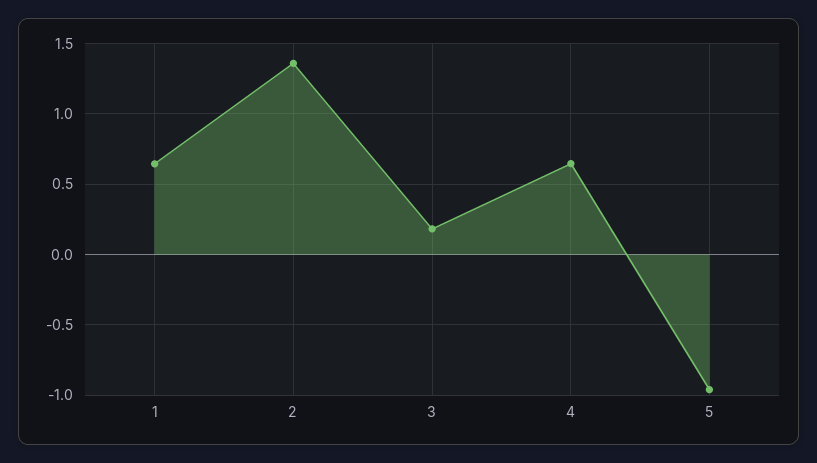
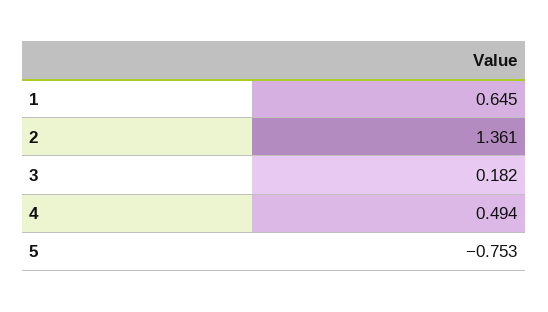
  {
    "1": 0.645,
    "2": 1.361,
    "3": 0.182,
-   "4": 0.65,
+   "4": 0.494,
-   "5": -0.95
+   "5": -0.753
  }

